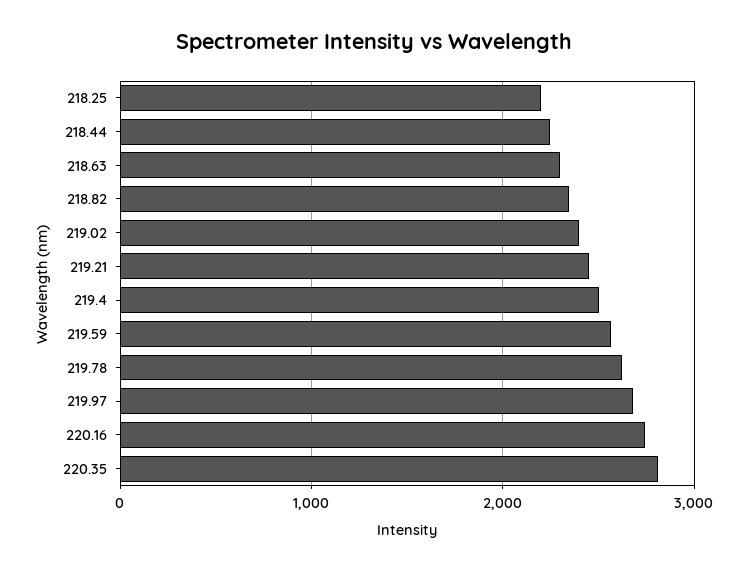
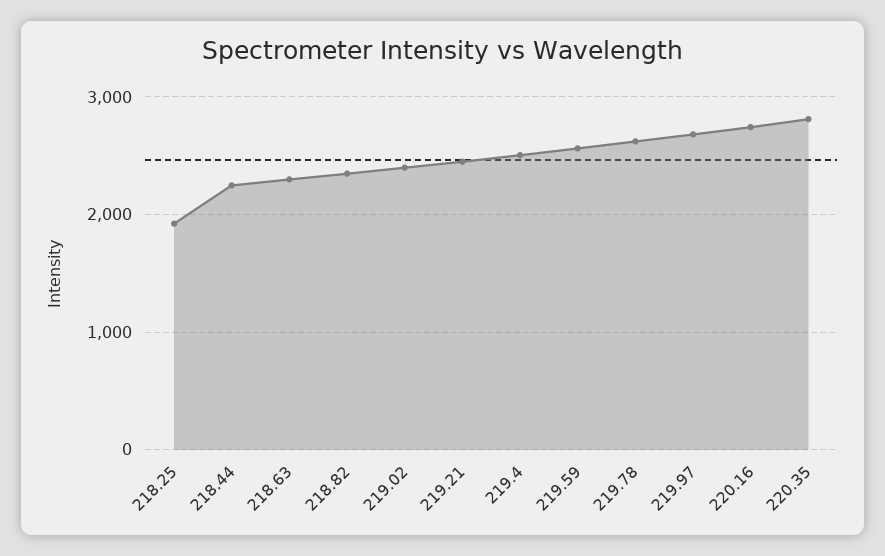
  {
-   "218.25": 2200,
+   "218.25": 1900,
    "218.44": 2200,
    "218.63": 2300,
    "218.82": 2300,
    "219.02": 2400,
    "219.21": 2500,
    "219.4": 2500,
    "219.59": 2600,
    "219.78": 2600,
    "219.97": 2700,
    "220.16": 2700,
    "220.35": 2800
  }

